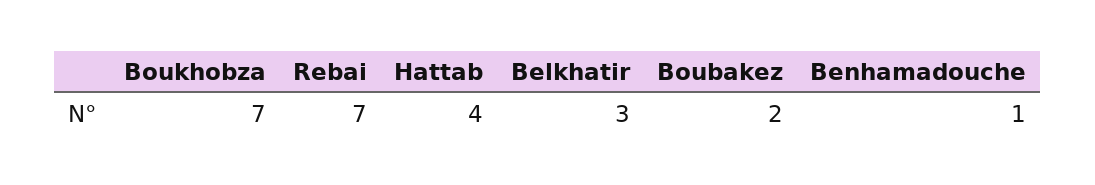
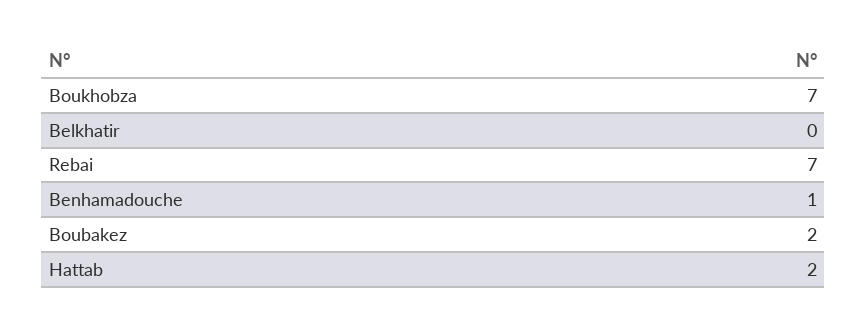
  {
    "Boukhobza": 7,
    "Rebai": 7,
-   "Hattab": 4,
+   "Hattab": 2,
-   "Belkhatir": 3,
+   "Belkhatir": 0,
    "Boubakez": 2,
    "Benhamadouche": 1
  }

